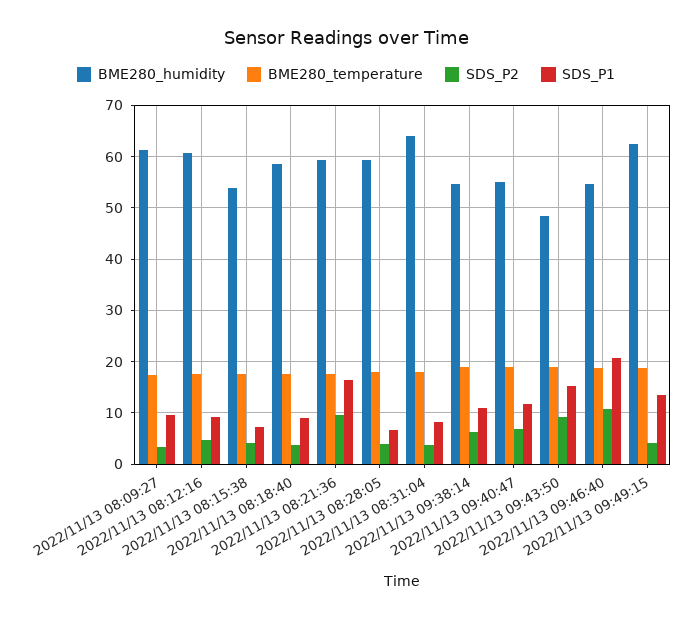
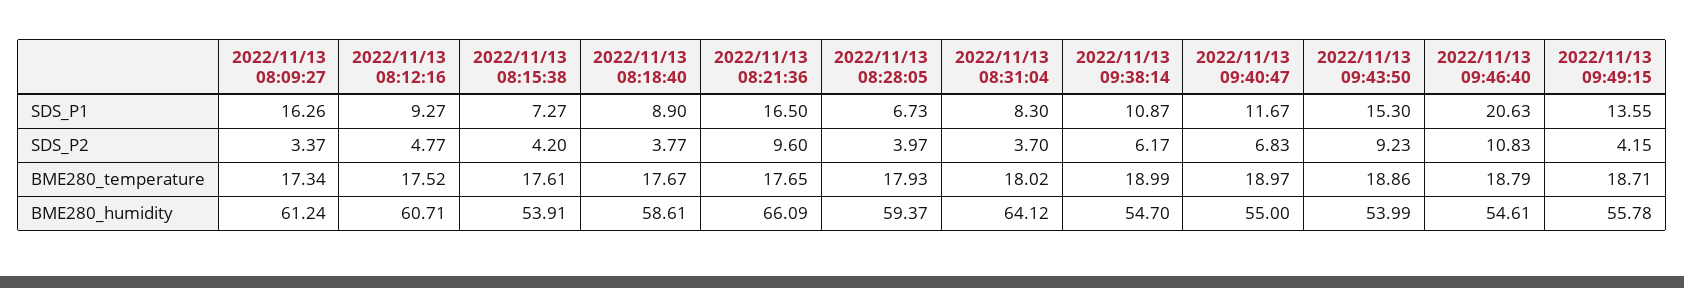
  {
    "BME280_humidity": {
      "2022/11/13 08:09:27": 61.24,
      "2022/11/13 08:12:16": 60.71,
      "2022/11/13 08:15:38": 53.91,
      "2022/11/13 08:18:40": 58.61,
-     "2022/11/13 08:21:36": 60,
+     "2022/11/13 08:21:36": 66.09,
      "2022/11/13 08:28:05": 59.37,
      "2022/11/13 08:31:04": 64.12,
      "2022/11/13 09:38:14": 54.7,
      "2022/11/13 09:40:47": 55,
-     "2022/11/13 09:43:50": 48,
+     "2022/11/13 09:43:50": 53.99,
      "2022/11/13 09:46:40": 54.61,
-     "2022/11/13 09:49:15": 62
+     "2022/11/13 09:49:15": 55.78
    },
    "BME280_temperature": {
      "2022/11/13 08:09:27": 17.34,
      "2022/11/13 08:12:16": 17.52,
      "2022/11/13 08:15:38": 17.61,
      "2022/11/13 08:18:40": 17.67,
      "2022/11/13 08:21:36": 17.65,
      "2022/11/13 08:28:05": 17.93,
      "2022/11/13 08:31:04": 18.02,
      "2022/11/13 09:38:14": 18.99,
      "2022/11/13 09:40:47": 18.97,
      "2022/11/13 09:43:50": 18.86,
      "2022/11/13 09:46:40": 18.79,
      "2022/11/13 09:49:15": 18.71
    },
    "SDS_P2": {
      "2022/11/13 08:09:27": 3.37,
      "2022/11/13 08:12:16": 4.77,
      "2022/11/13 08:15:38": 4.2,
      "2022/11/13 08:18:40": 3.77,
      "2022/11/13 08:21:36": 9.6,
      "2022/11/13 08:28:05": 3.97,
      "2022/11/13 08:31:04": 3.7,
      "2022/11/13 09:38:14": 6.17,
      "2022/11/13 09:40:47": 6.83,
      "2022/11/13 09:43:50": 9.23,
      "2022/11/13 09:46:40": 10.83,
      "2022/11/13 09:49:15": 4.15
    },
    "SDS_P1": {
-     "2022/11/13 08:09:27": 10,
+     "2022/11/13 08:09:27": 16.26,
      "2022/11/13 08:12:16": 9.27,
      "2022/11/13 08:15:38": 7.27,
      "2022/11/13 08:18:40": 8.9,
      "2022/11/13 08:21:36": 16.5,
      "2022/11/13 08:28:05": 6.73,
      "2022/11/13 08:31:04": 8.3,
      "2022/11/13 09:38:14": 10.87,
      "2022/11/13 09:40:47": 11.67,
      "2022/11/13 09:43:50": 15.3,
      "2022/11/13 09:46:40": 20.63,
      "2022/11/13 09:49:15": 13.55
    }
  }

